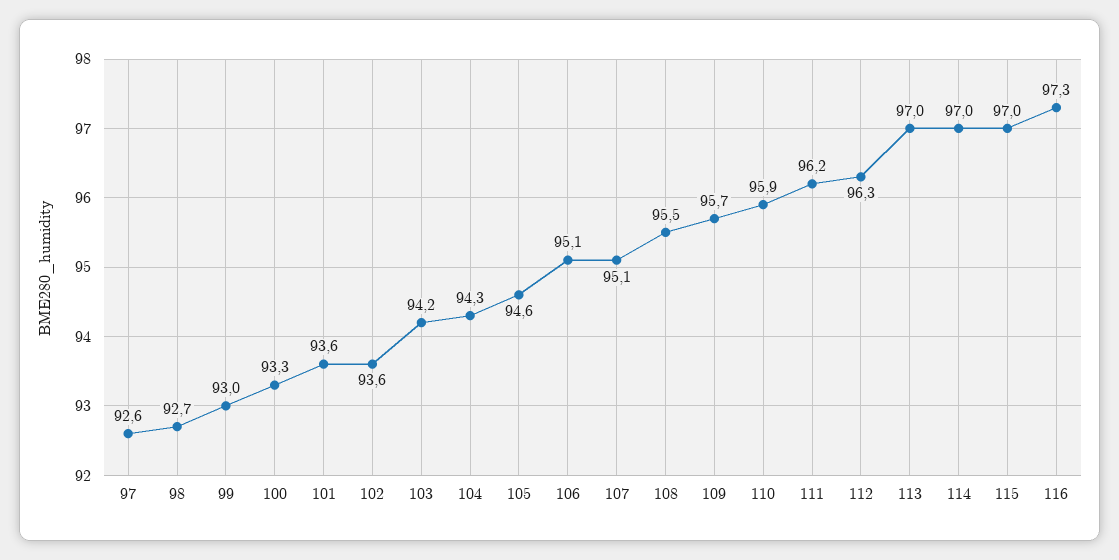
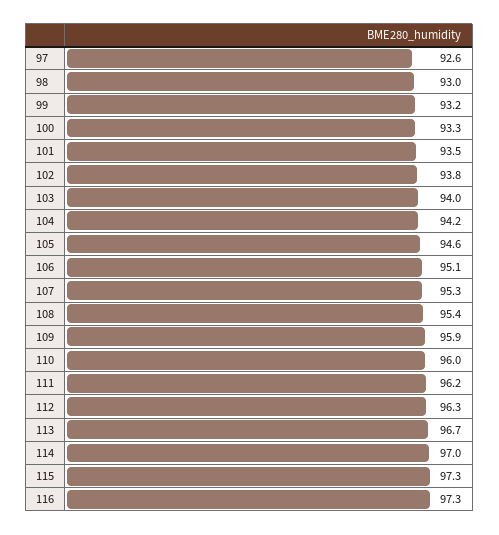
  {
    "97": 92.6,
-   "98": 92.7,
+   "98": 93,
-   "99": 93,
+   "99": 93.2,
    "100": 93.3,
-   "101": 93.6,
+   "101": 93.5,
-   "102": 93.6,
+   "102": 93.8,
-   "103": 94.2,
+   "103": 94,
-   "104": 94.3,
+   "104": 94.2,
    "105": 94.6,
    "106": 95.1,
-   "107": 95.1,
+   "107": 95.3,
-   "108": 95.5,
+   "108": 95.4,
-   "109": 95.7,
+   "109": 95.9,
-   "110": 95.9,
+   "110": 96,
    "111": 96.2,
    "112": 96.3,
-   "113": 97,
+   "113": 96.7,
    "114": 97,
-   "115": 97,
+   "115": 97.3,
    "116": 97.3
  }

